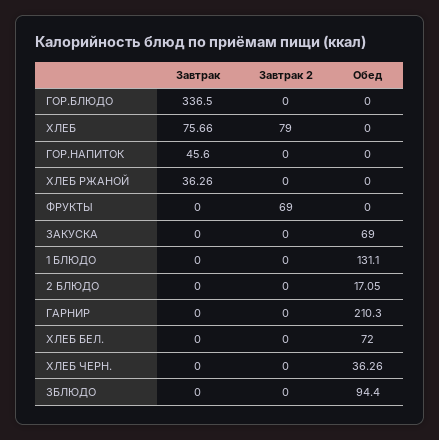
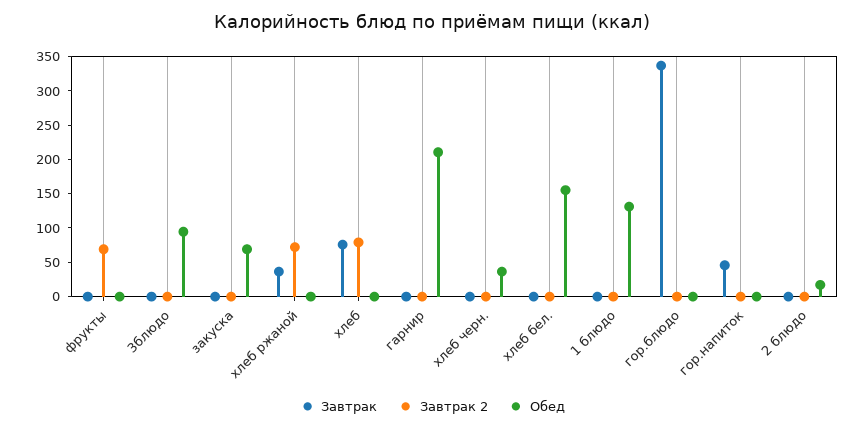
  {
    "Завтрак": {
      "ГОР.БЛЮДО": 336.5,
      "ХЛЕБ": 75.66,
      "ГОР.НАПИТОК": 45.6,
      "ХЛЕБ РЖАНОЙ": 36.26,
      "ФРУКТЫ": 0,
      "ЗАКУСКА": 0,
      "1 БЛЮДО": 0,
      "2 БЛЮДО": 0,
      "ГАРНИР": 0,
      "ХЛЕБ БЕЛ.": 0,
      "ХЛЕБ ЧЕРН.": 0,
      "3БЛЮДО": 0
    },
    "Завтрак 2": {
      "ГОР.БЛЮДО": 0,
      "ХЛЕБ": 79,
      "ГОР.НАПИТОК": 0,
-     "ХЛЕБ РЖАНОЙ": 0,
+     "ХЛЕБ РЖАНОЙ": 75,
      "ФРУКТЫ": 69,
      "ЗАКУСКА": 0,
      "1 БЛЮДО": 0,
      "2 БЛЮДО": 0,
      "ГАРНИР": 0,
      "ХЛЕБ БЕЛ.": 0,
      "ХЛЕБ ЧЕРН.": 0,
      "3БЛЮДО": 0
    },
    "Обед": {
      "ГОР.БЛЮДО": 0,
      "ХЛЕБ": 0,
      "ГОР.НАПИТОК": 0,
      "ХЛЕБ РЖАНОЙ": 0,
      "ФРУКТЫ": 0,
      "ЗАКУСКА": 69,
      "1 БЛЮДО": 131.1,
      "2 БЛЮДО": 17.05,
      "ГАРНИР": 210.3,
-     "ХЛЕБ БЕЛ.": 72,
+     "ХЛЕБ БЕЛ.": 150,
      "ХЛЕБ ЧЕРН.": 36.26,
      "3БЛЮДО": 94.4
    }
  }

